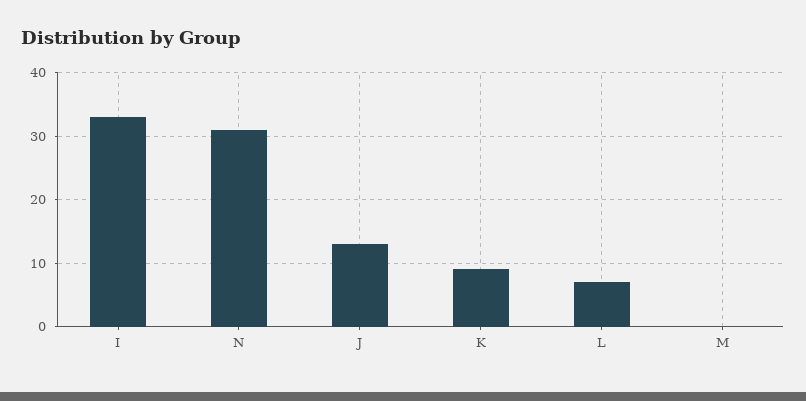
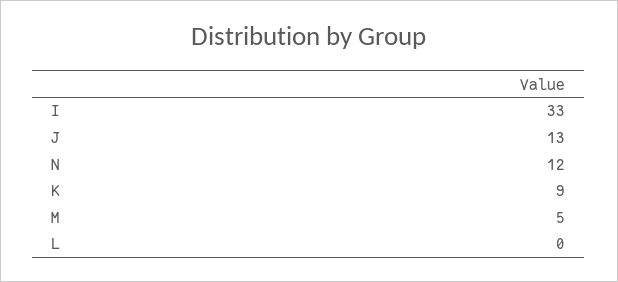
  {
    "I": 33,
-   "N": 31,
+   "N": 12,
    "J": 13,
    "K": 9,
-   "L": 7,
+   "L": 0,
-   "M": 0
+   "M": 5
  }

